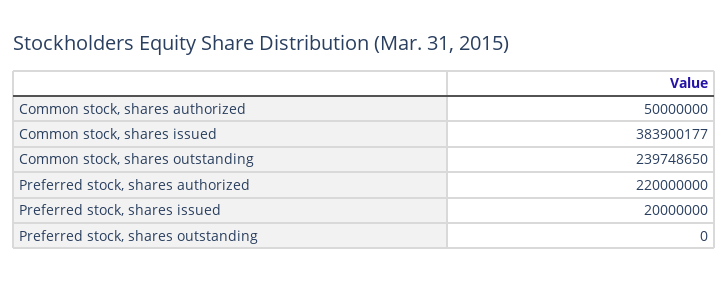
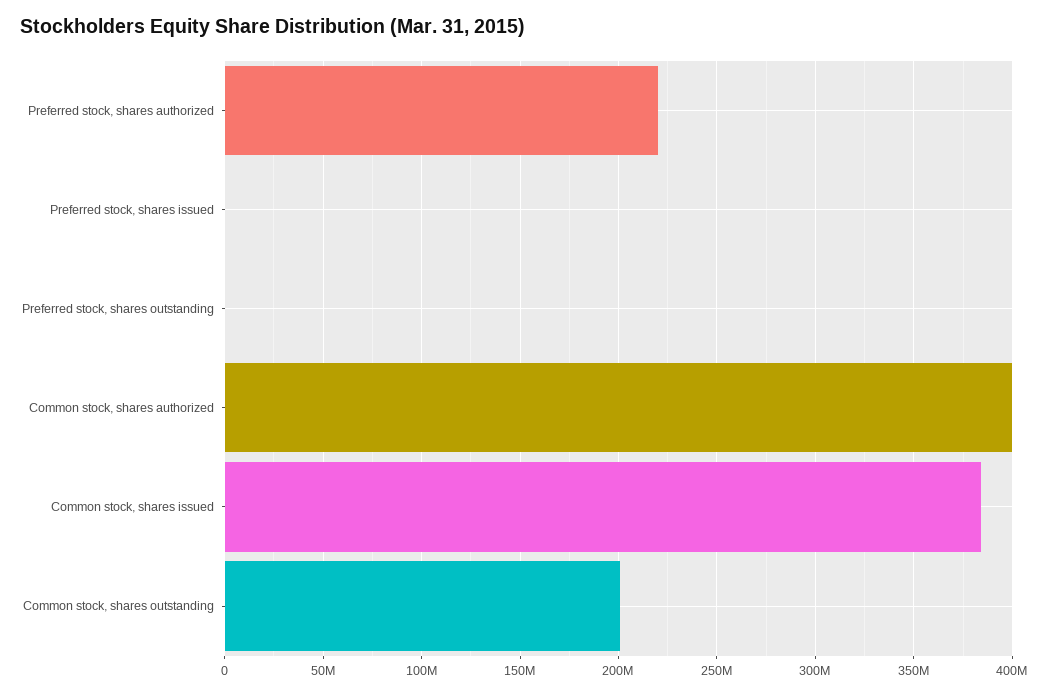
  {
-   "Common stock, shares authorized": 50000000,
+   "Common stock, shares authorized": 400000000,
    "Common stock, shares issued": 383900177,
-   "Common stock, shares outstanding": 239748650,
+   "Common stock, shares outstanding": 200000000,
    "Preferred stock, shares authorized": 220000000,
-   "Preferred stock, shares issued": 20000000,
+   "Preferred stock, shares issued": 0,
    "Preferred stock, shares outstanding": 0
  }

